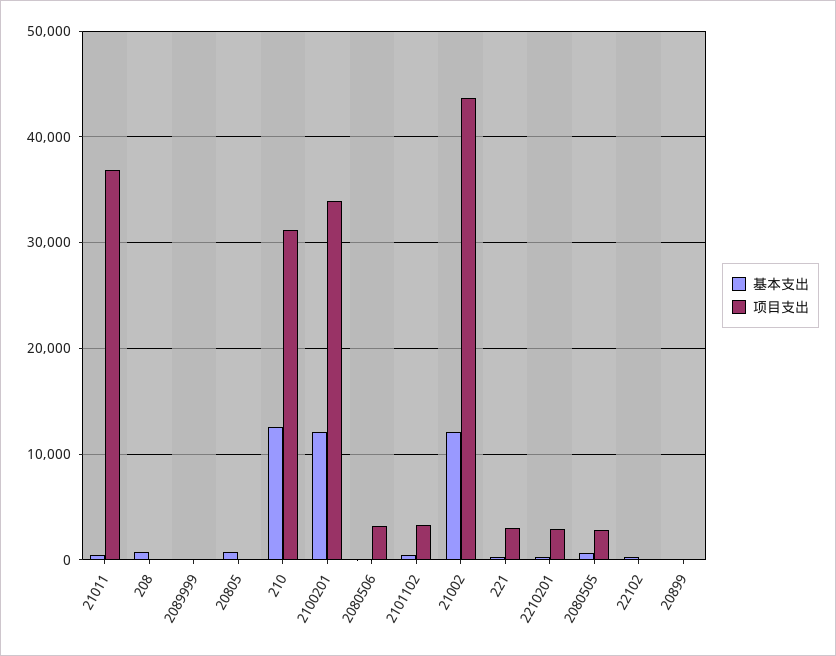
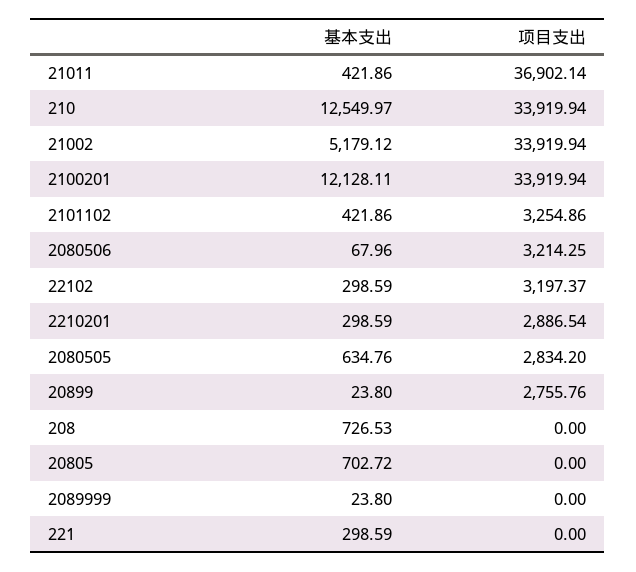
  {
    "基本支出": {
      "21011": 421.86,
      "208": 726.53,
      "2089999": 23.8,
      "20805": 702.72,
      "210": 12549.97,
      "2100201": 12128.11,
      "2080506": 67.96,
      "2101102": 421.86,
-     "21002": 12000,
+     "21002": 5179.12,
      "221": 298.59,
      "2210201": 298.59,
      "2080505": 634.76,
      "22102": 298.59,
      "20899": 23.8
    },
    "项目支出": {
      "21011": 36902.14,
      "208": 0,
      "2089999": 0,
      "20805": 0,
-     "210": 31000,
+     "210": 33919.94,
      "2100201": 33919.94,
      "2080506": 3214.25,
      "2101102": 3254.86,
-     "21002": 44000,
+     "21002": 33919.94,
-     "221": 3000,
+     "221": 0,
      "2210201": 2886.54,
      "2080505": 2834.2,
-     "22102": 0,
+     "22102": 3197.37,
-     "20899": 0
+     "20899": 2755.76
    }
  }

